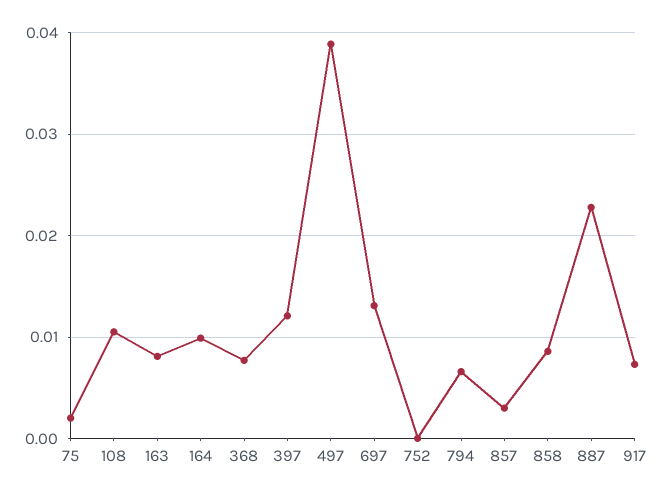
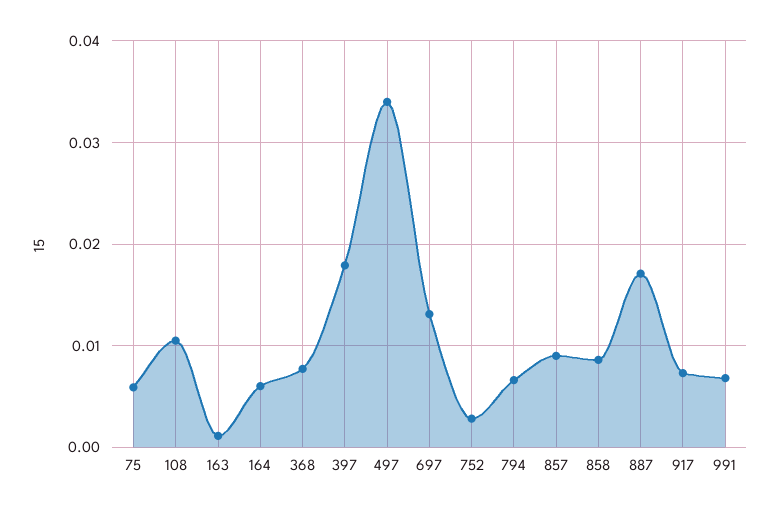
  {
-   "75": 0.002,
+   "75": 0.006,
    "108": 0.011,
-   "163": 0.008,
+   "163": 0.001,
-   "164": 0.01,
+   "164": 0.006,
    "368": 0.008,
-   "397": 0.012,
+   "397": 0.018,
-   "497": 0.039,
+   "497": 0.034,
    "697": 0.013,
-   "752": 0,
+   "752": 0.003,
    "794": 0.007,
-   "857": 0.003,
+   "857": 0.009,
    "858": 0.009,
-   "887": 0.023,
+   "887": 0.017,
-   "917": 0.007
+   "917": 0.007,
+   "991": 0.007
  }

